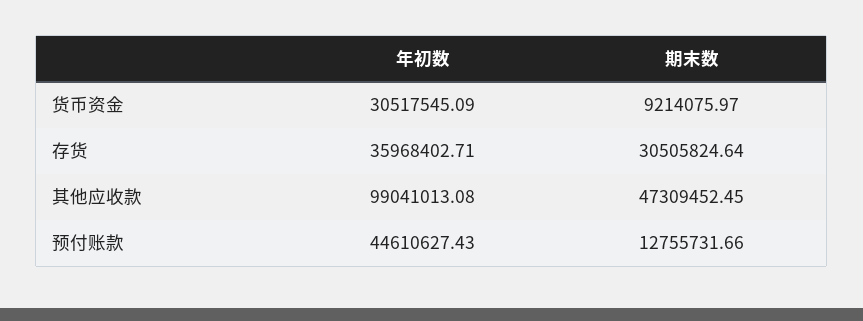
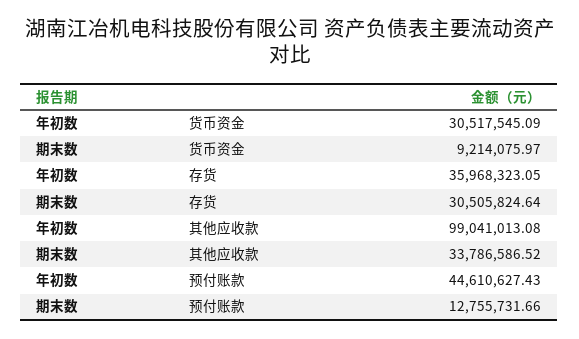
  {
    "年初数": {
      "货币资金": 30517545.09,
-     "存货": 35968402.71,
+     "存货": 35968323.05,
      "其他应收款": 99041013.08,
      "预付账款": 44610627.43
    },
    "期末数": {
      "货币资金": 9214075.97,
      "存货": 30505824.64,
-     "其他应收款": 47309452.45,
+     "其他应收款": 33786586.52,
      "预付账款": 12755731.66
    }
  }

